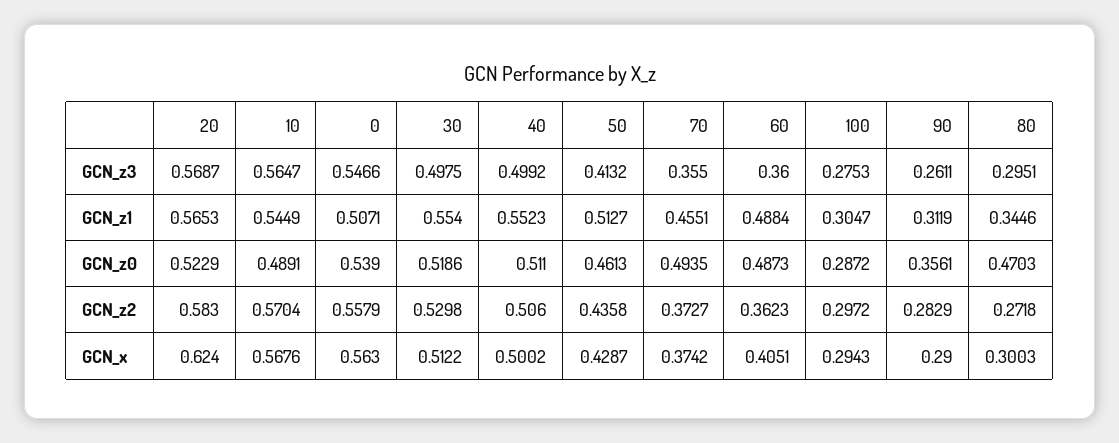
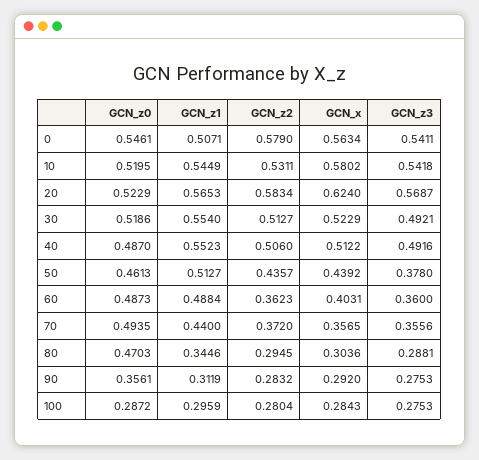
  {
    "20": {
      "GCN_z3": 0.5687,
      "GCN_z1": 0.5653,
      "GCN_z0": 0.5229,
-     "GCN_z2": 0.583,
+     "GCN_z2": 0.5834,
      "GCN_x": 0.624
    },
    "10": {
-     "GCN_z3": 0.5647,
+     "GCN_z3": 0.5418,
      "GCN_z1": 0.5449,
-     "GCN_z0": 0.4891,
+     "GCN_z0": 0.5195,
-     "GCN_z2": 0.5704,
+     "GCN_z2": 0.5311,
-     "GCN_x": 0.5676
+     "GCN_x": 0.5802
    },
    "0": {
-     "GCN_z3": 0.5466,
+     "GCN_z3": 0.5411,
      "GCN_z1": 0.5071,
-     "GCN_z0": 0.539,
+     "GCN_z0": 0.5461,
-     "GCN_z2": 0.5579,
+     "GCN_z2": 0.579,
-     "GCN_x": 0.563
+     "GCN_x": 0.5634
    },
    "30": {
-     "GCN_z3": 0.4975,
+     "GCN_z3": 0.4921,
      "GCN_z1": 0.554,
      "GCN_z0": 0.5186,
-     "GCN_z2": 0.5298,
+     "GCN_z2": 0.5127,
-     "GCN_x": 0.5122
+     "GCN_x": 0.5229
    },
    "40": {
-     "GCN_z3": 0.4992,
+     "GCN_z3": 0.4916,
      "GCN_z1": 0.5523,
-     "GCN_z0": 0.511,
+     "GCN_z0": 0.487,
      "GCN_z2": 0.506,
-     "GCN_x": 0.5002
+     "GCN_x": 0.5122
    },
    "50": {
-     "GCN_z3": 0.4132,
+     "GCN_z3": 0.378,
      "GCN_z1": 0.5127,
      "GCN_z0": 0.4613,
-     "GCN_z2": 0.4358,
+     "GCN_z2": 0.4357,
-     "GCN_x": 0.4287
+     "GCN_x": 0.4392
    },
    "70": {
-     "GCN_z3": 0.355,
+     "GCN_z3": 0.3556,
-     "GCN_z1": 0.4551,
+     "GCN_z1": 0.44,
      "GCN_z0": 0.4935,
-     "GCN_z2": 0.3727,
+     "GCN_z2": 0.372,
-     "GCN_x": 0.3742
+     "GCN_x": 0.3565
    },
    "60": {
      "GCN_z3": 0.36,
      "GCN_z1": 0.4884,
      "GCN_z0": 0.4873,
      "GCN_z2": 0.3623,
-     "GCN_x": 0.4051
+     "GCN_x": 0.4031
    },
    "100": {
      "GCN_z3": 0.2753,
-     "GCN_z1": 0.3047,
+     "GCN_z1": 0.2959,
      "GCN_z0": 0.2872,
-     "GCN_z2": 0.2972,
+     "GCN_z2": 0.2804,
-     "GCN_x": 0.2943
+     "GCN_x": 0.2843
    },
    "90": {
-     "GCN_z3": 0.2611,
+     "GCN_z3": 0.2753,
      "GCN_z1": 0.3119,
      "GCN_z0": 0.3561,
-     "GCN_z2": 0.2829,
+     "GCN_z2": 0.2832,
-     "GCN_x": 0.29
+     "GCN_x": 0.292
    },
    "80": {
-     "GCN_z3": 0.2951,
+     "GCN_z3": 0.2881,
      "GCN_z1": 0.3446,
      "GCN_z0": 0.4703,
-     "GCN_z2": 0.2718,
+     "GCN_z2": 0.2945,
-     "GCN_x": 0.3003
+     "GCN_x": 0.3036
    }
  }

